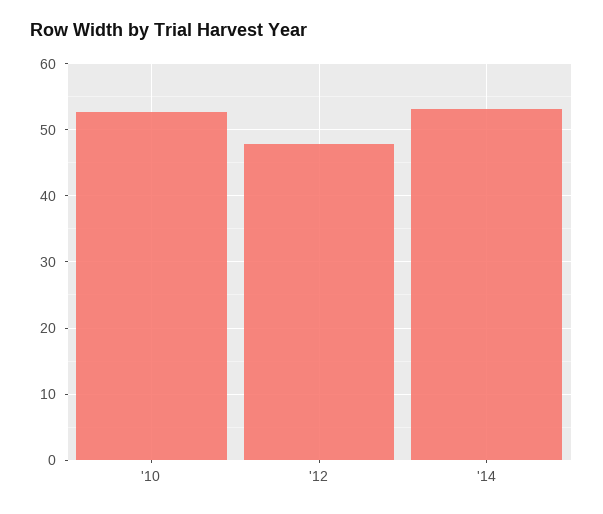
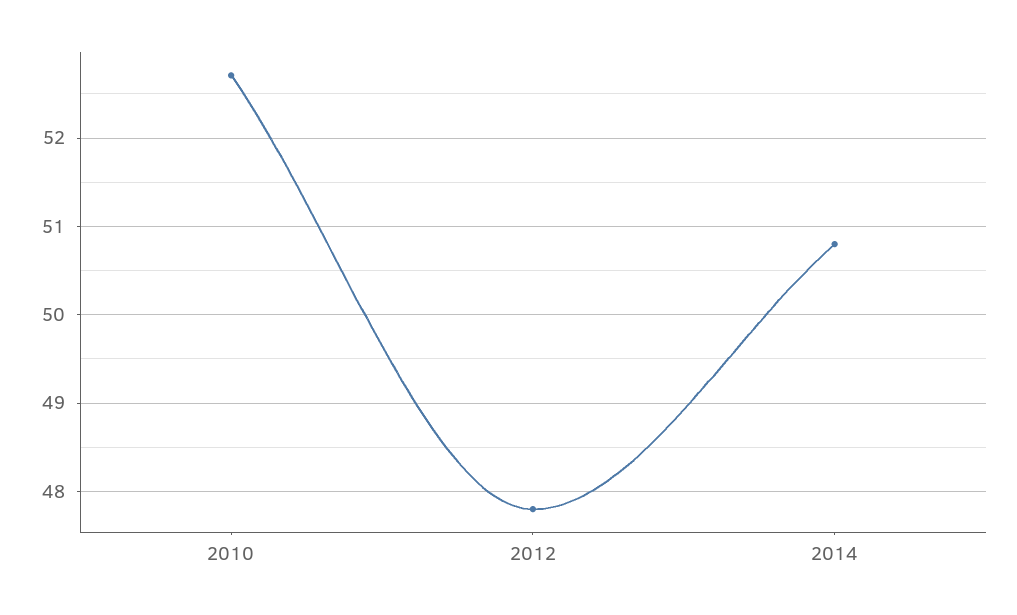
  {
    "'10": 52.7,
    "'12": 47.8,
-   "'14": 53
+   "'14": 50.8
  }

